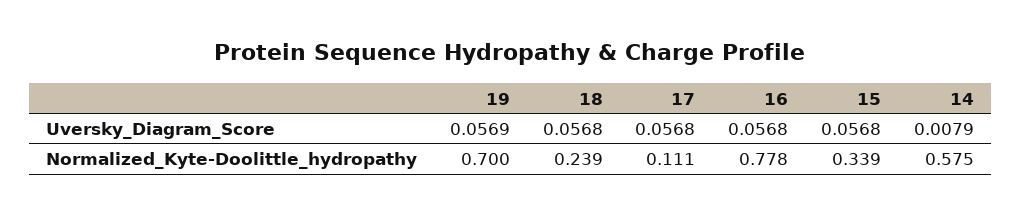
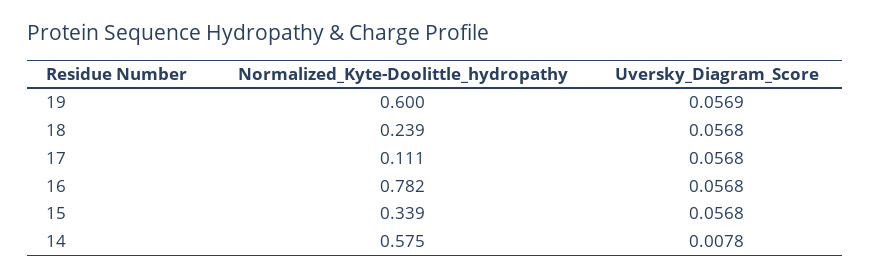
  {
    "19": {
      "Uversky_Diagram_Score": 0.0569,
-     "Normalized_Kyte-Doolittle_hydropathy": 0.7
+     "Normalized_Kyte-Doolittle_hydropathy": 0.6
    },
    "18": {
      "Uversky_Diagram_Score": 0.0568,
      "Normalized_Kyte-Doolittle_hydropathy": 0.239
    },
    "17": {
      "Uversky_Diagram_Score": 0.0568,
      "Normalized_Kyte-Doolittle_hydropathy": 0.111
    },
    "16": {
      "Uversky_Diagram_Score": 0.0568,
-     "Normalized_Kyte-Doolittle_hydropathy": 0.778
+     "Normalized_Kyte-Doolittle_hydropathy": 0.782
    },
    "15": {
      "Uversky_Diagram_Score": 0.0568,
      "Normalized_Kyte-Doolittle_hydropathy": 0.339
    },
    "14": {
-     "Uversky_Diagram_Score": 0.0079,
+     "Uversky_Diagram_Score": 0.0078,
      "Normalized_Kyte-Doolittle_hydropathy": 0.575
    }
  }

